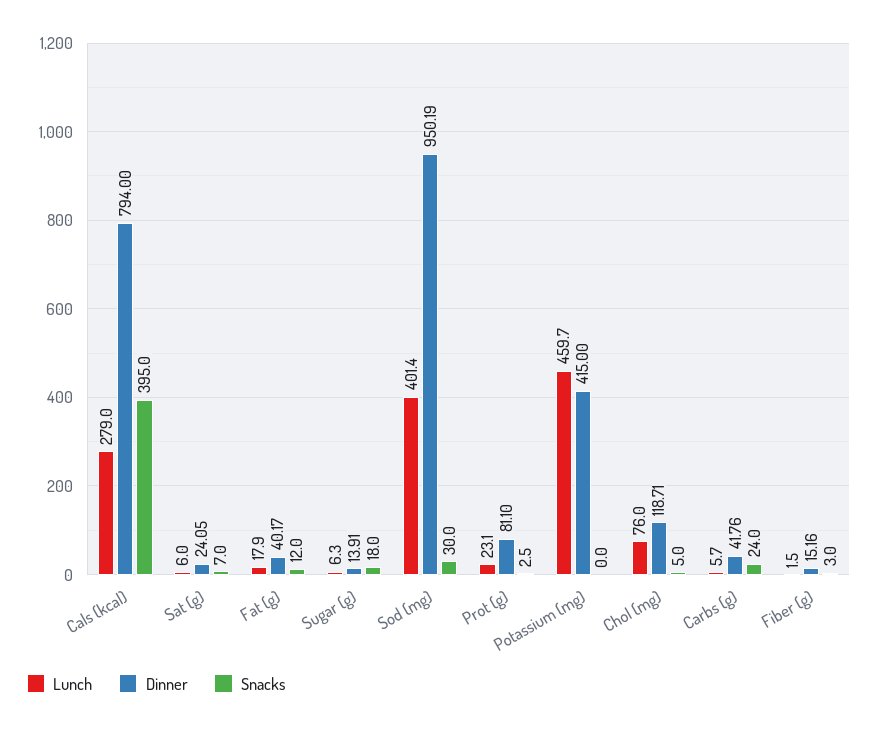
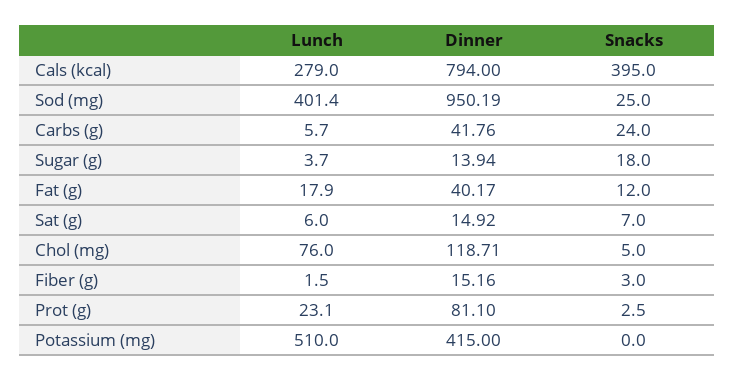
  {
    "Lunch": {
      "Cals (kcal)": 279,
      "Sat (g)": 6,
      "Fat (g)": 17.9,
-     "Sugar (g)": 6.3,
+     "Sugar (g)": 3.7,
      "Sod (mg)": 401.4,
      "Prot (g)": 23.1,
-     "Potassium (mg)": 459.7,
+     "Potassium (mg)": 510,
      "Chol (mg)": 76,
      "Carbs (g)": 5.7,
      "Fiber (g)": 1.5
    },
    "Dinner": {
      "Cals (kcal)": 794,
-     "Sat (g)": 24.05,
+     "Sat (g)": 14.92,
      "Fat (g)": 40.17,
-     "Sugar (g)": 13.91,
+     "Sugar (g)": 13.94,
      "Sod (mg)": 950.19,
      "Prot (g)": 81.1,
      "Potassium (mg)": 415,
      "Chol (mg)": 118.71,
      "Carbs (g)": 41.76,
      "Fiber (g)": 15.16
    },
    "Snacks": {
      "Cals (kcal)": 395,
      "Sat (g)": 7,
      "Fat (g)": 12,
      "Sugar (g)": 18,
-     "Sod (mg)": 30,
+     "Sod (mg)": 25,
      "Prot (g)": 2.5,
      "Potassium (mg)": 0,
      "Chol (mg)": 5,
      "Carbs (g)": 24,
      "Fiber (g)": 3
    }
  }

